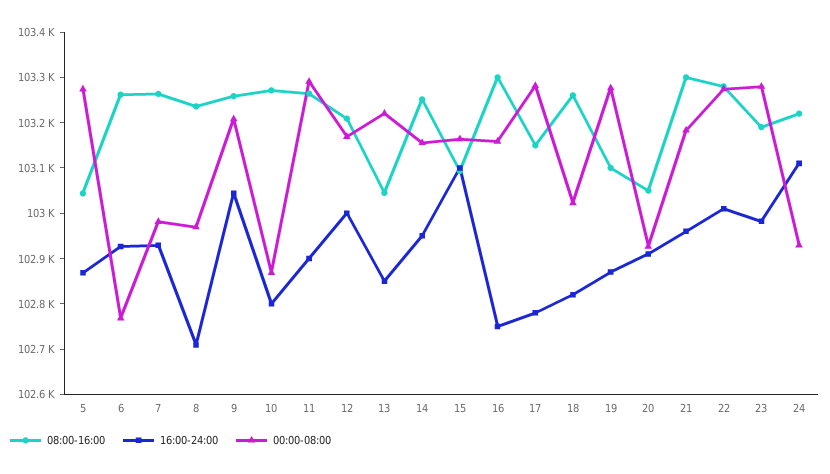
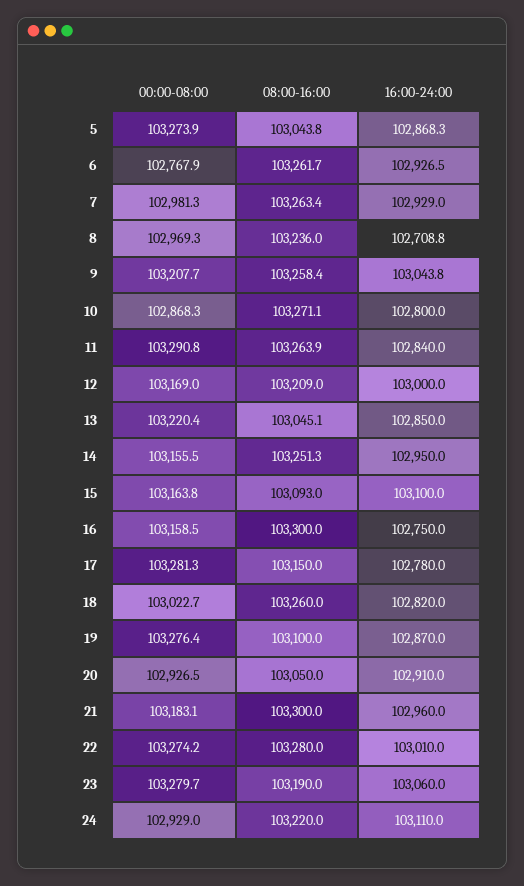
  {
    "08:00-16:00": {
      "5": 103043.8,
      "6": 103261.7,
      "7": 103263.4,
      "8": 103236,
      "9": 103258.4,
      "10": 103271.1,
      "11": 103263.9,
      "12": 103209,
      "13": 103045.1,
      "14": 103251.3,
      "15": 103093,
      "16": 103300,
      "17": 103150,
      "18": 103260,
      "19": 103100,
      "20": 103050,
      "21": 103300,
      "22": 103280,
      "23": 103190,
      "24": 103220
    },
    "16:00-24:00": {
      "5": 102868.3,
      "6": 102926.5,
      "7": 102929,
      "8": 102708.8,
      "9": 103043.8,
      "10": 102800,
-     "11": 102900,
+     "11": 102840,
      "12": 103000,
      "13": 102850,
      "14": 102950,
      "15": 103100,
      "16": 102750,
      "17": 102780,
      "18": 102820,
      "19": 102870,
      "20": 102910,
      "21": 102960,
      "22": 103010,
-     "23": 102980,
+     "23": 103060,
      "24": 103110
    },
    "00:00-08:00": {
      "5": 103273.9,
      "6": 102767.9,
      "7": 102981.3,
      "8": 102969.3,
      "9": 103207.7,
      "10": 102868.3,
      "11": 103290.8,
      "12": 103169,
      "13": 103220.4,
      "14": 103155.5,
      "15": 103163.8,
      "16": 103158.5,
      "17": 103281.3,
      "18": 103022.7,
      "19": 103276.4,
      "20": 102926.5,
      "21": 103183.1,
      "22": 103274.2,
      "23": 103279.7,
      "24": 102929
    }
  }

